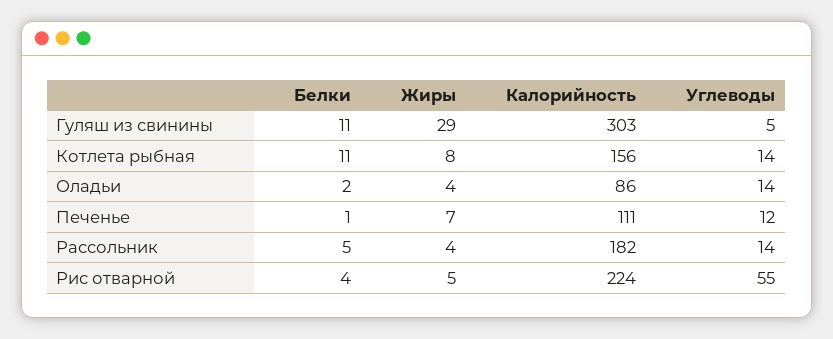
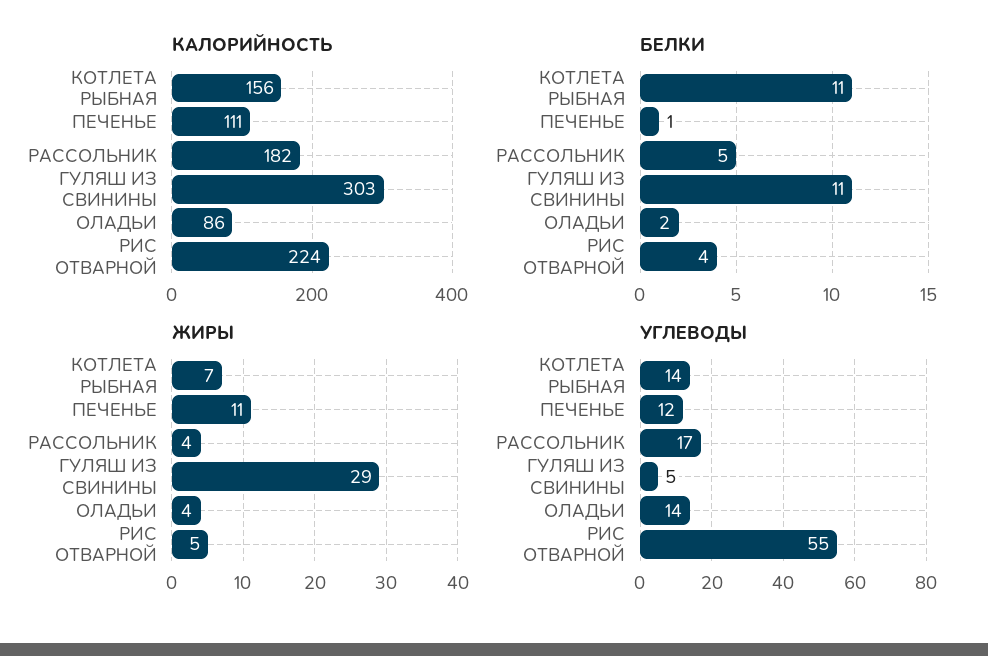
  {
    "Белки": {
      "Гуляш из свинины": 11,
      "Котлета рыбная": 11,
      "Оладьи": 2,
      "Печенье": 1,
      "Рассольник": 5,
      "Рис отварной": 4
    },
    "Жиры": {
      "Гуляш из свинины": 29,
-     "Котлета рыбная": 8,
+     "Котлета рыбная": 7,
      "Оладьи": 4,
-     "Печенье": 7,
+     "Печенье": 11,
      "Рассольник": 4,
      "Рис отварной": 5
    },
    "Калорийность": {
      "Гуляш из свинины": 303,
      "Котлета рыбная": 156,
      "Оладьи": 86,
      "Печенье": 111,
      "Рассольник": 182,
      "Рис отварной": 224
    },
    "Углеводы": {
      "Гуляш из свинины": 5,
      "Котлета рыбная": 14,
      "Оладьи": 14,
      "Печенье": 12,
-     "Рассольник": 14,
+     "Рассольник": 17,
      "Рис отварной": 55
    }
  }

